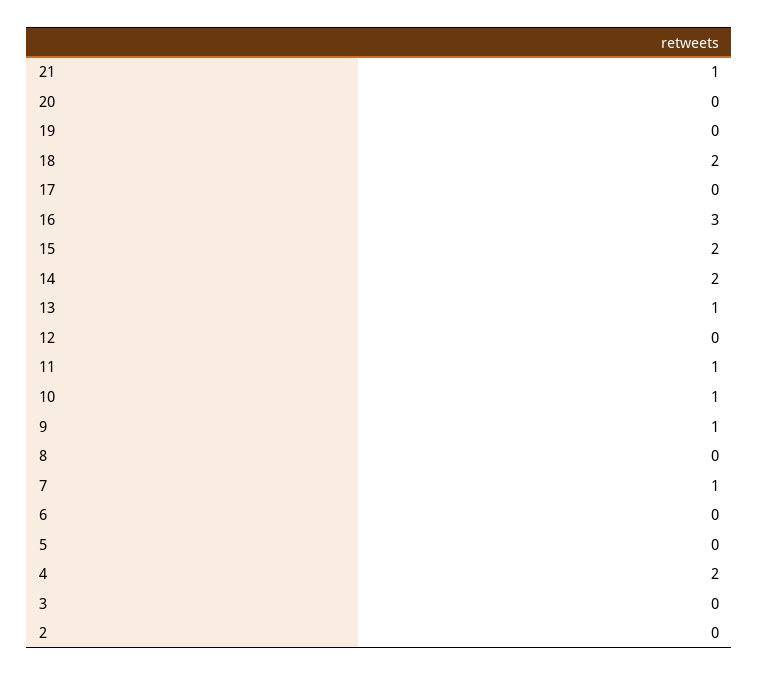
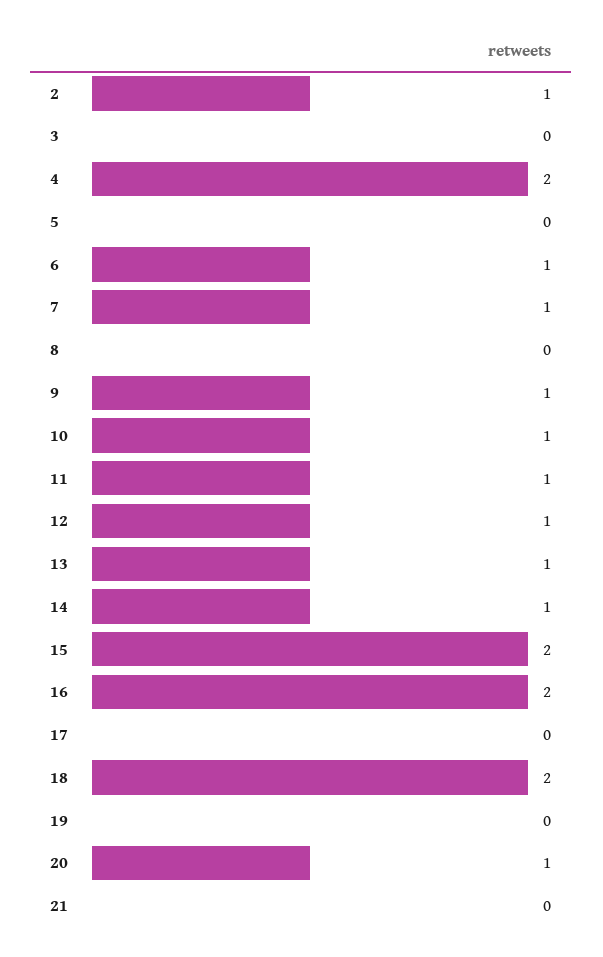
  {
-   "21": 1,
+   "21": 0,
-   "20": 0,
+   "20": 1,
    "19": 0,
    "18": 2,
    "17": 0,
-   "16": 3,
+   "16": 2,
    "15": 2,
-   "14": 2,
+   "14": 1,
    "13": 1,
-   "12": 0,
+   "12": 1,
    "11": 1,
    "10": 1,
    "9": 1,
    "8": 0,
    "7": 1,
-   "6": 0,
+   "6": 1,
    "5": 0,
    "4": 2,
    "3": 0,
-   "2": 0
+   "2": 1
  }

